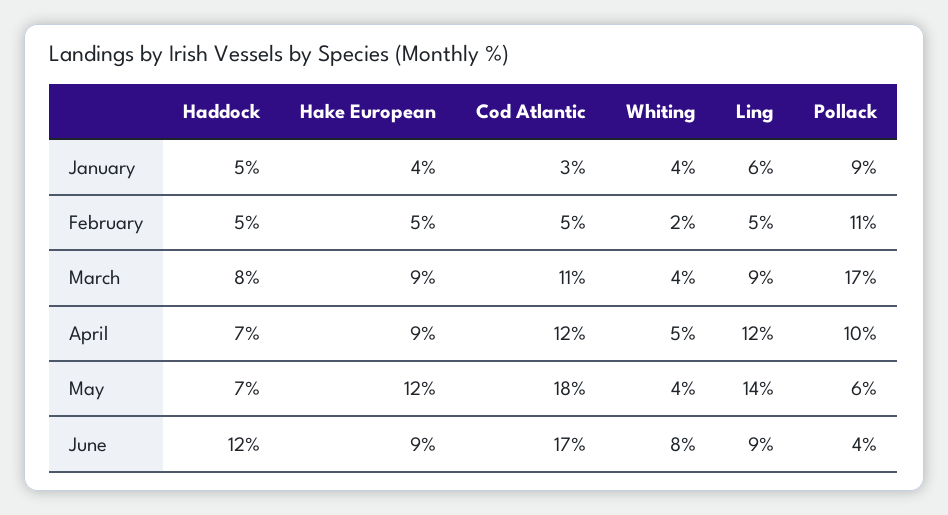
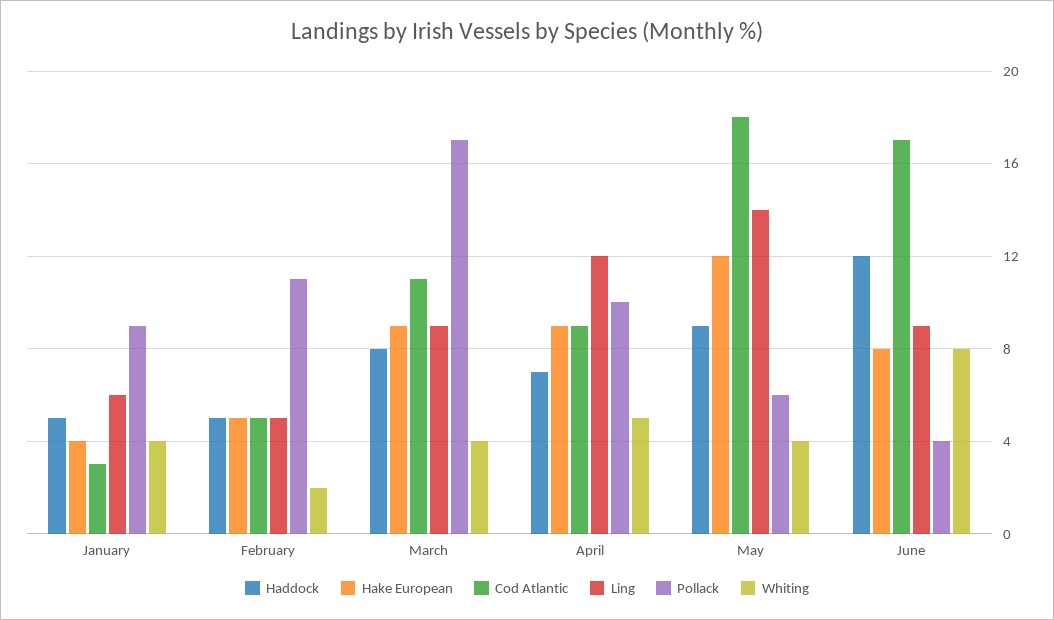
  {
    "Haddock": {
      "January": 5,
      "February": 5,
      "March": 8,
      "April": 7,
-     "May": 7,
+     "May": 9,
      "June": 12
    },
    "Hake European": {
      "January": 4,
      "February": 5,
      "March": 9,
      "April": 9,
      "May": 12,
-     "June": 9
+     "June": 8
    },
    "Cod Atlantic": {
      "January": 3,
      "February": 5,
      "March": 11,
-     "April": 12,
+     "April": 9,
      "May": 18,
      "June": 17
    },
    "Whiting": {
      "January": 4,
      "February": 2,
      "March": 4,
      "April": 5,
      "May": 4,
      "June": 8
    },
    "Ling": {
      "January": 6,
      "February": 5,
      "March": 9,
      "April": 12,
      "May": 14,
      "June": 9
    },
    "Pollack": {
      "January": 9,
      "February": 11,
      "March": 17,
      "April": 10,
      "May": 6,
      "June": 4
    }
  }

